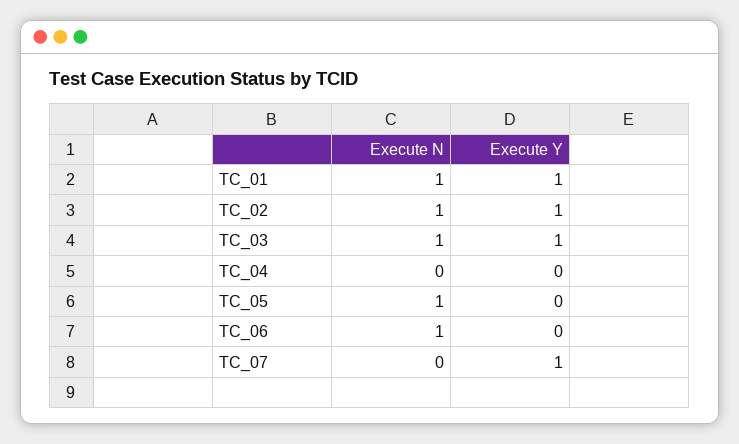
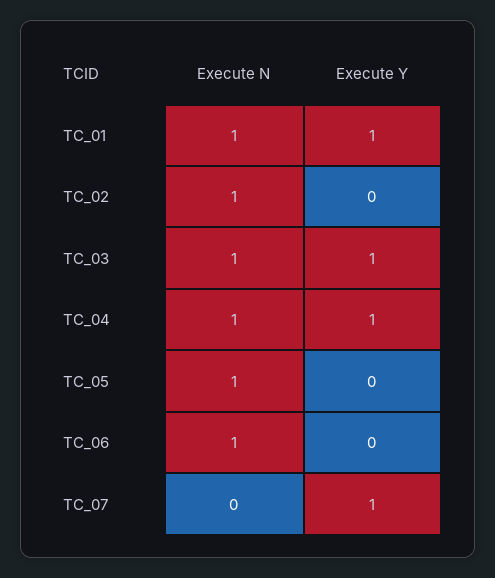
  {
    "Execute N": {
      "TC_01": 1,
      "TC_02": 1,
      "TC_03": 1,
-     "TC_04": 0,
+     "TC_04": 1,
      "TC_05": 1,
      "TC_06": 1,
      "TC_07": 0
    },
    "Execute Y": {
      "TC_01": 1,
-     "TC_02": 1,
+     "TC_02": 0,
      "TC_03": 1,
-     "TC_04": 0,
+     "TC_04": 1,
      "TC_05": 0,
      "TC_06": 0,
      "TC_07": 1
    }
  }

